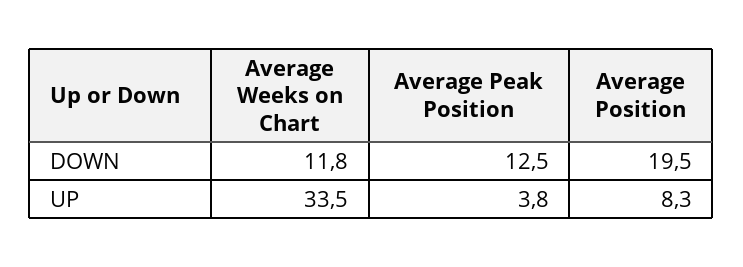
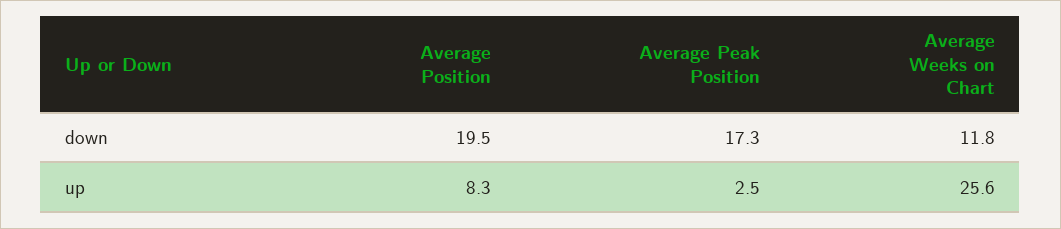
  {
    "Average Weeks on Chart": {
      "DOWN": 11.8,
-     "UP": 33.5
+     "UP": 25.6
    },
    "Average Peak Position": {
-     "DOWN": 12.5,
+     "DOWN": 17.3,
-     "UP": 3.8
+     "UP": 2.5
    },
    "Average Position": {
      "DOWN": 19.5,
      "UP": 8.3
    }
  }

